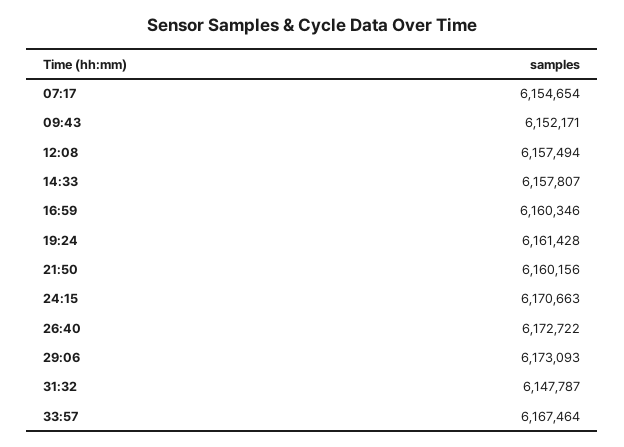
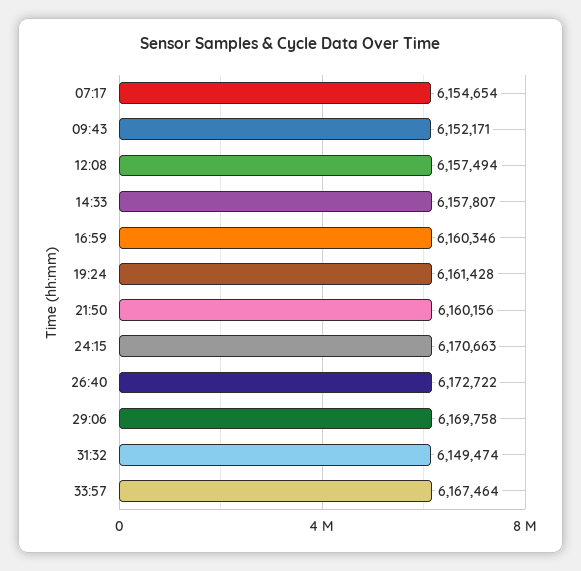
  {
    "07:17": 6154654,
    "09:43": 6152171,
    "12:08": 6157494,
    "14:33": 6157807,
    "16:59": 6160346,
    "19:24": 6161428,
    "21:50": 6160156,
    "24:15": 6170663,
    "26:40": 6172722,
-   "29:06": 6173093,
+   "29:06": 6169758,
-   "31:32": 6147787,
+   "31:32": 6149474,
    "33:57": 6167464
  }

